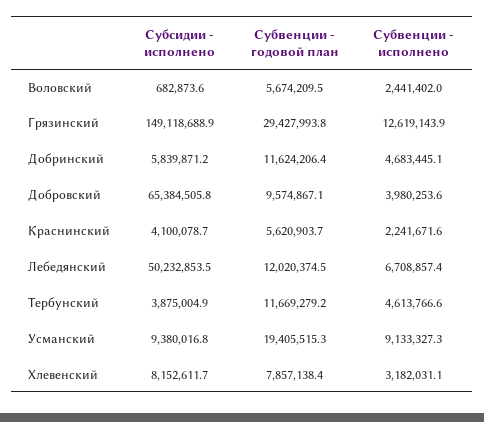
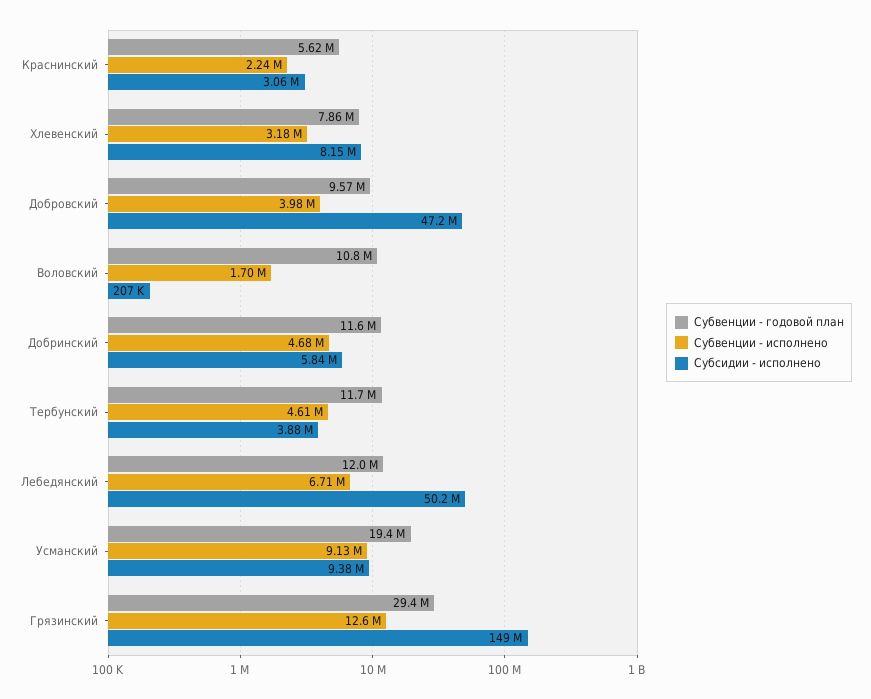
  {
    "Субсидии - исполнено": {
-     "Воловский": 682873.6,
+     "Воловский": 207000,
      "Грязинский": 149118688.9,
      "Добринский": 5839871.2,
-     "Добровский": 65384505.8,
+     "Добровский": 47200000,
-     "Краснинский": 4100078.7,
+     "Краснинский": 3060000,
      "Лебедянский": 50232853.5,
      "Тербунский": 3875004.9,
      "Усманский": 9380016.8,
      "Хлевенский": 8152611.7
    },
    "Субвенции - годовой план": {
-     "Воловский": 5674209.5,
+     "Воловский": 10800000,
      "Грязинский": 29427993.8,
      "Добринский": 11624206.4,
      "Добровский": 9574867.1,
      "Краснинский": 5620903.7,
      "Лебедянский": 12020374.5,
      "Тербунский": 11669279.2,
      "Усманский": 19405515.3,
      "Хлевенский": 7857138.4
    },
    "Субвенции - исполнено": {
-     "Воловский": 2441402,
+     "Воловский": 1700000,
      "Грязинский": 12619143.9,
      "Добринский": 4683445.1,
      "Добровский": 3980253.6,
      "Краснинский": 2241671.6,
      "Лебедянский": 6708857.4,
      "Тербунский": 4613766.6,
      "Усманский": 9133327.3,
      "Хлевенский": 3182031.1
    }
  }

